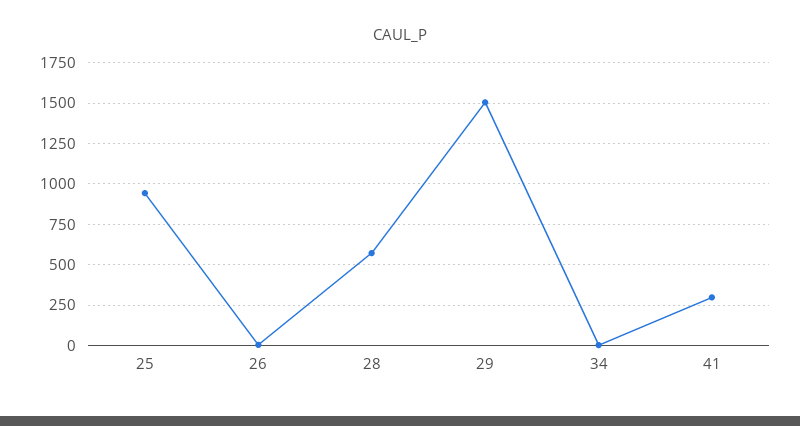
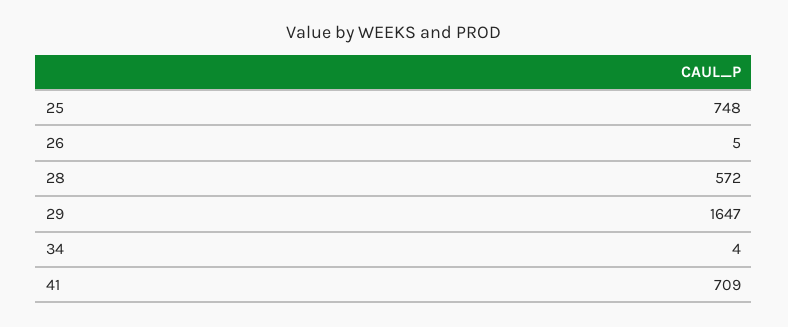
  {
-   "25": 950,
+   "25": 748,
    "26": 5,
    "28": 572,
-   "29": 1500,
+   "29": 1647,
    "34": 4,
-   "41": 300
+   "41": 709
  }

